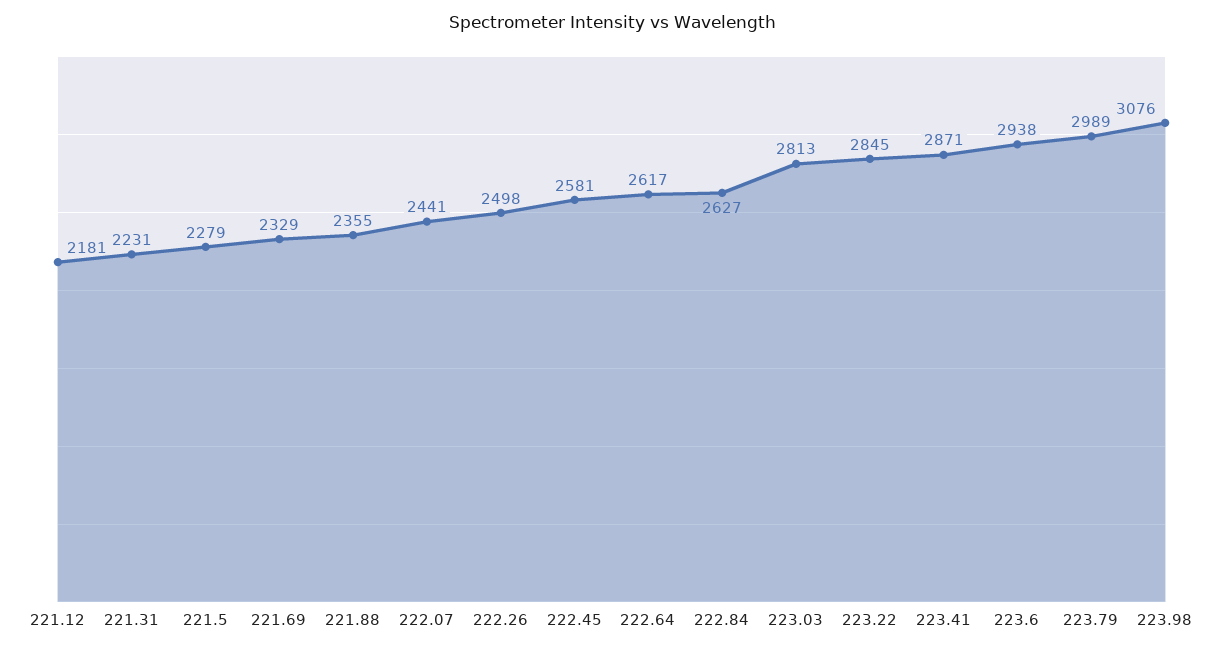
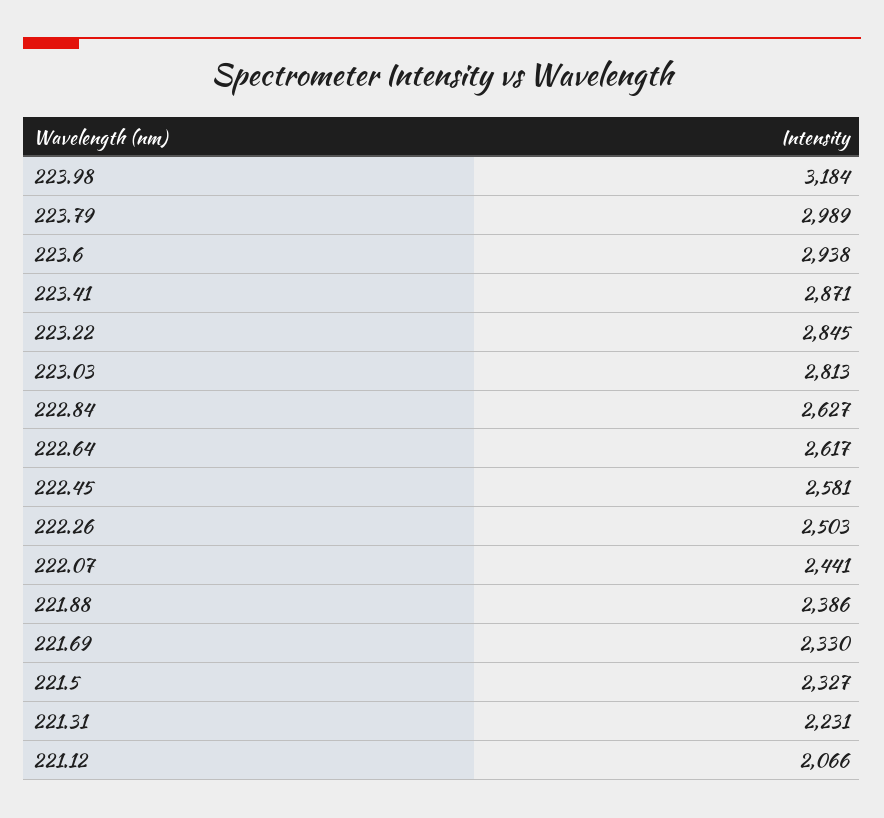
  {
-   "221.12": 2181,
+   "221.12": 2066,
    "221.31": 2231,
-   "221.5": 2279,
+   "221.5": 2327,
-   "221.69": 2329,
+   "221.69": 2330,
-   "221.88": 2355,
+   "221.88": 2386,
    "222.07": 2441,
-   "222.26": 2498,
+   "222.26": 2503,
    "222.45": 2581,
    "222.64": 2617,
    "222.84": 2627,
    "223.03": 2813,
    "223.22": 2845,
    "223.41": 2871,
    "223.6": 2938,
    "223.79": 2989,
-   "223.98": 3076
+   "223.98": 3184
  }

